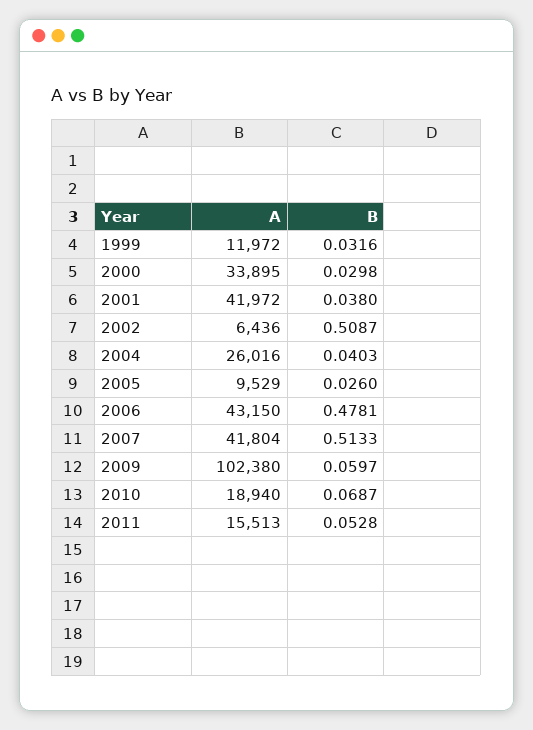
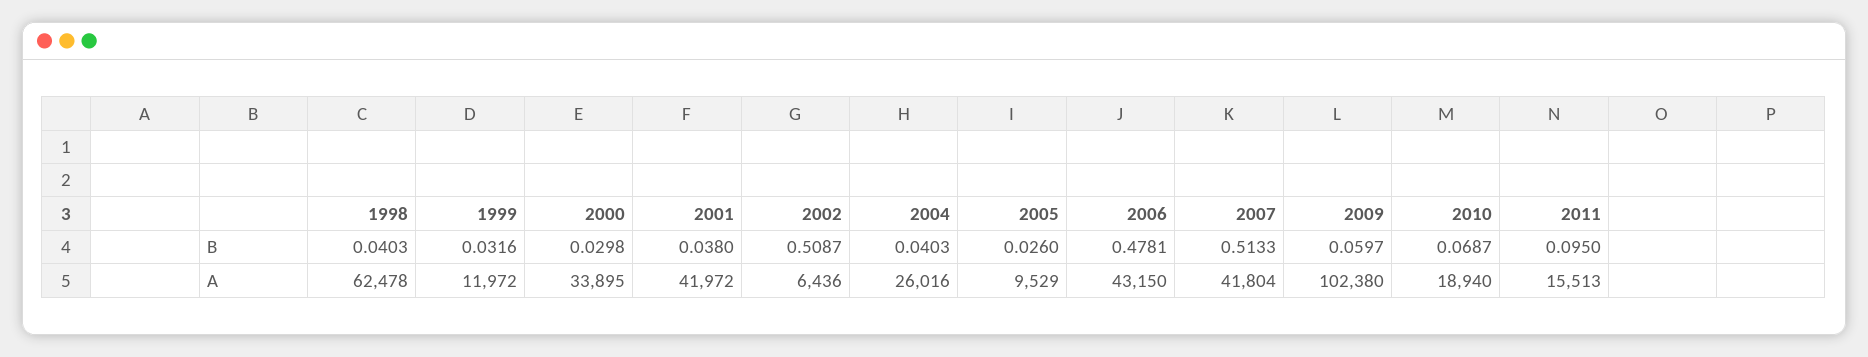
  {
    "A": {
      "1999": 11972,
      "2000": 33895,
      "2001": 41972,
      "2002": 6436,
      "2004": 26016,
      "2005": 9529,
      "2006": 43150,
      "2007": 41804,
      "2009": 102380,
      "2010": 18940,
-     "2011": 15513
+     "2011": 15513,
+     "1998": 62478
    },
    "B": {
      "1999": 0.0316,
      "2000": 0.0298,
      "2001": 0.038,
      "2002": 0.5087,
      "2004": 0.0403,
      "2005": 0.026,
      "2006": 0.4781,
      "2007": 0.5133,
      "2009": 0.0597,
      "2010": 0.0687,
-     "2011": 0.0528
+     "2011": 0.095,
+     "1998": 0.0403
    }
  }

